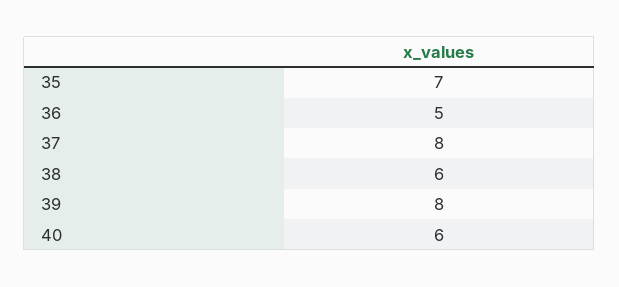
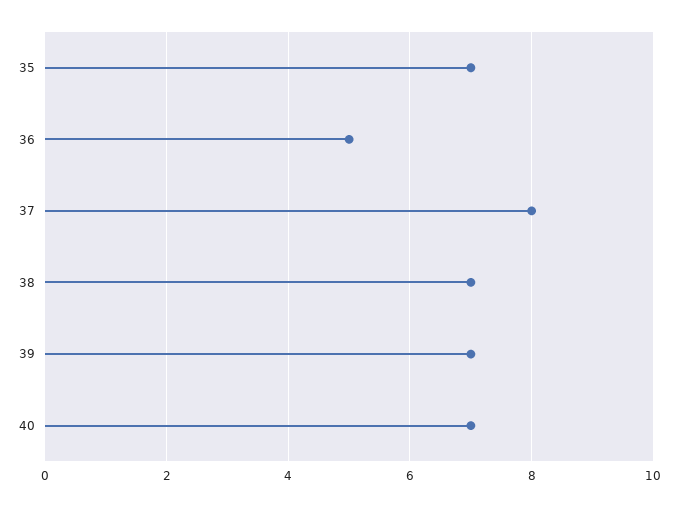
  {
    "35": 7,
    "36": 5,
    "37": 8,
-   "38": 6,
+   "38": 7,
-   "39": 8,
+   "39": 7,
-   "40": 6
+   "40": 7
  }

